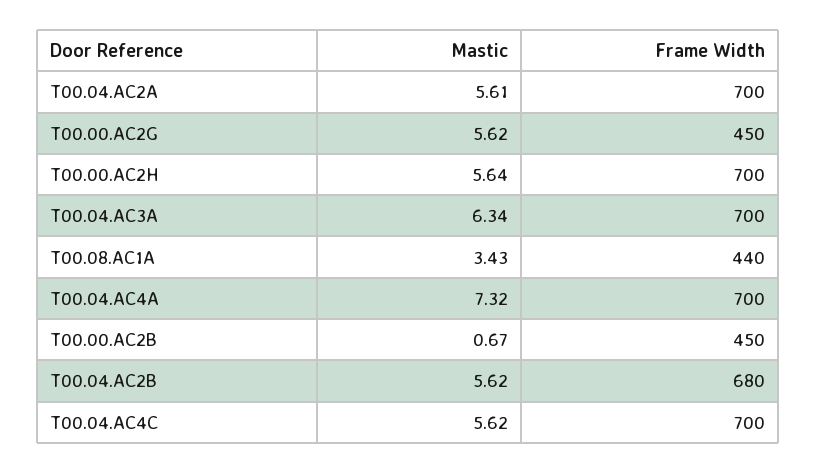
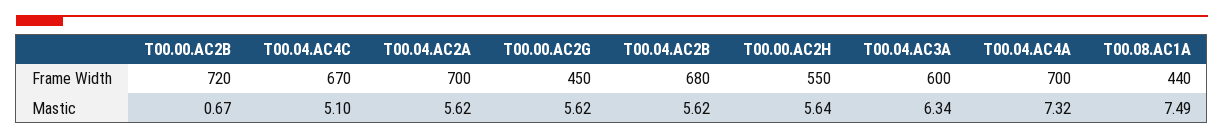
  {
    "Mastic": {
-     "T00.04.AC2A": 5.61,
+     "T00.04.AC2A": 5.62,
      "T00.00.AC2G": 5.62,
      "T00.00.AC2H": 5.64,
      "T00.04.AC3A": 6.34,
-     "T00.08.AC1A": 3.43,
+     "T00.08.AC1A": 7.49,
      "T00.04.AC4A": 7.32,
      "T00.00.AC2B": 0.67,
      "T00.04.AC2B": 5.62,
-     "T00.04.AC4C": 5.62
+     "T00.04.AC4C": 5.1
    },
    "Frame Width": {
      "T00.04.AC2A": 700,
      "T00.00.AC2G": 450,
-     "T00.00.AC2H": 700,
+     "T00.00.AC2H": 550,
-     "T00.04.AC3A": 700,
+     "T00.04.AC3A": 600,
      "T00.08.AC1A": 440,
      "T00.04.AC4A": 700,
-     "T00.00.AC2B": 450,
+     "T00.00.AC2B": 720,
      "T00.04.AC2B": 680,
-     "T00.04.AC4C": 700
+     "T00.04.AC4C": 670
    }
  }

